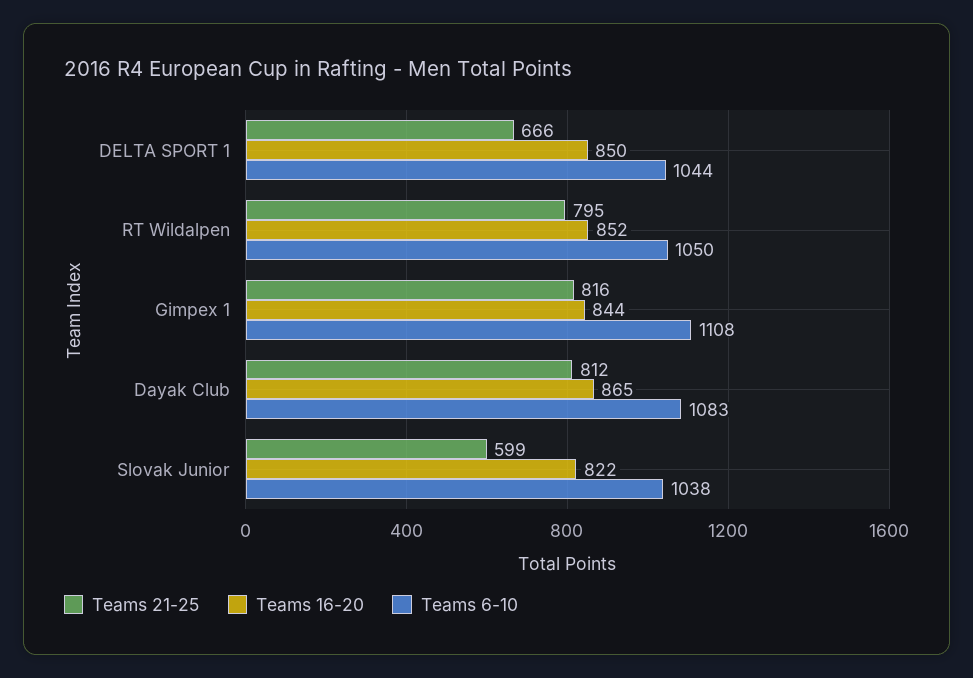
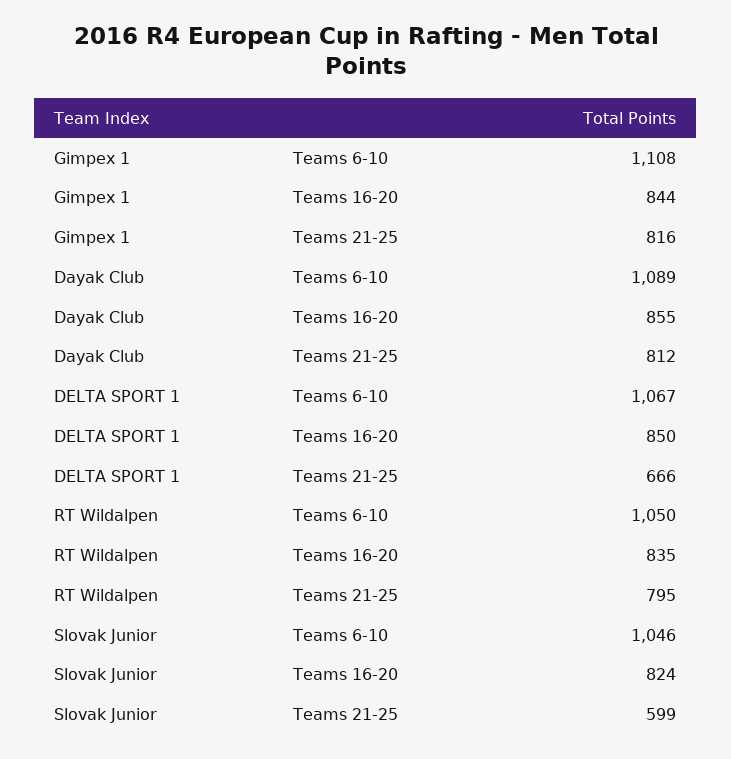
  {
    "Teams 21-25": {
      "DELTA SPORT 1": 666,
      "RT Wildalpen": 795,
      "Gimpex 1": 816,
      "Dayak Club": 812,
      "Slovak Junior": 599
    },
    "Teams 16-20": {
      "DELTA SPORT 1": 850,
-     "RT Wildalpen": 852,
+     "RT Wildalpen": 835,
      "Gimpex 1": 844,
-     "Dayak Club": 865,
+     "Dayak Club": 855,
-     "Slovak Junior": 822
+     "Slovak Junior": 824
    },
    "Teams 6-10": {
-     "DELTA SPORT 1": 1044,
+     "DELTA SPORT 1": 1067,
      "RT Wildalpen": 1050,
      "Gimpex 1": 1108,
-     "Dayak Club": 1083,
+     "Dayak Club": 1089,
-     "Slovak Junior": 1038
+     "Slovak Junior": 1046
    }
  }

